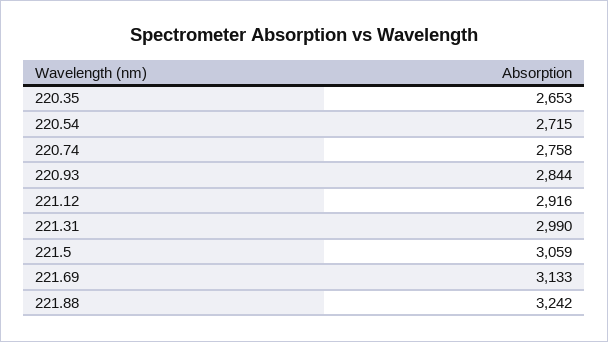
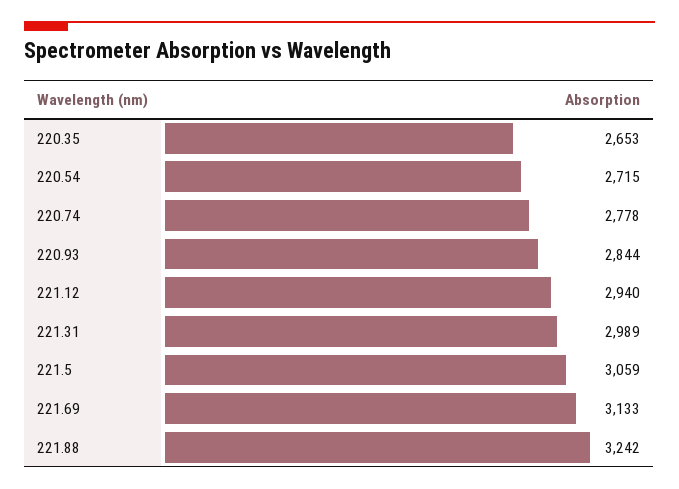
  {
    "220.35": 2653,
    "220.54": 2715,
-   "220.74": 2758,
+   "220.74": 2778,
    "220.93": 2844,
-   "221.12": 2916,
+   "221.12": 2940,
-   "221.31": 2990,
+   "221.31": 2989,
    "221.5": 3059,
    "221.69": 3133,
    "221.88": 3242
  }

